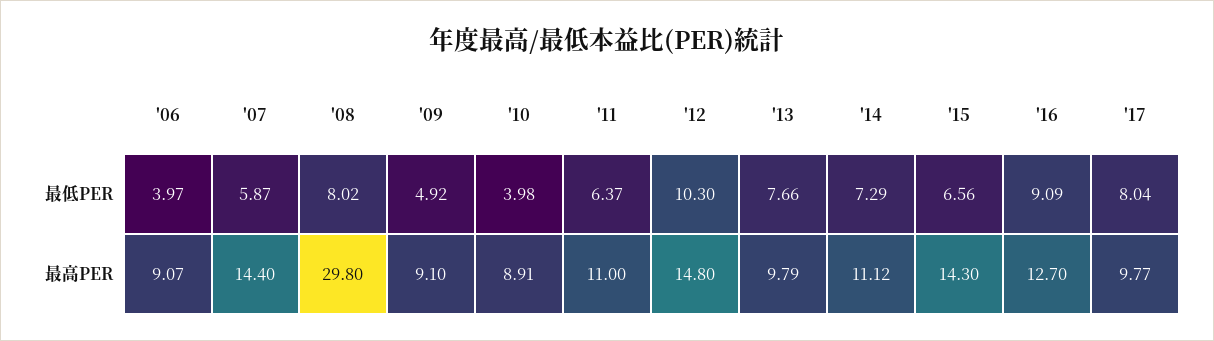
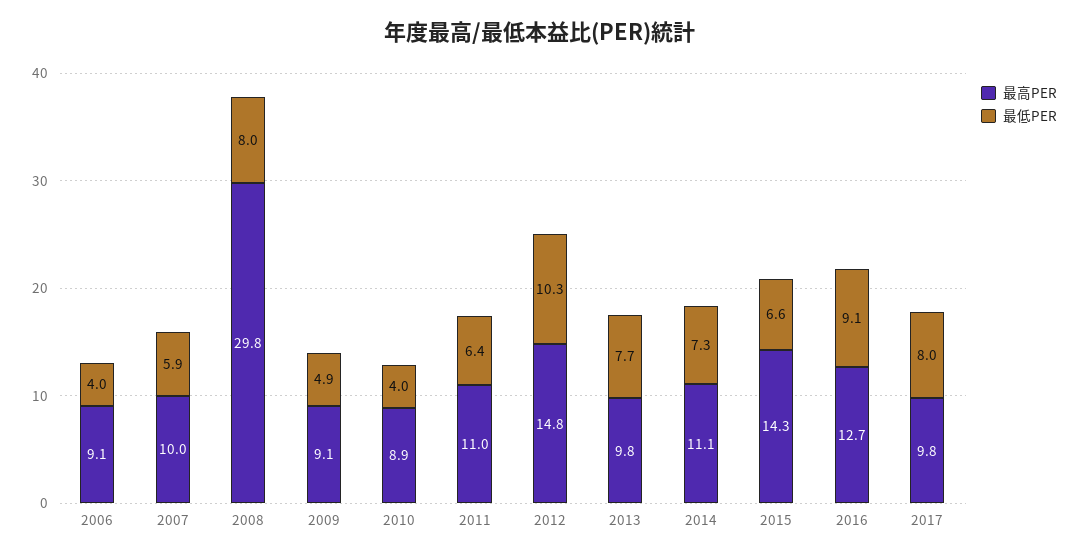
  {
    "最低PER": {
      "'06": 3.97,
      "'07": 5.87,
      "'08": 8.02,
      "'09": 4.92,
      "'10": 3.98,
      "'11": 6.37,
      "'12": 10.3,
      "'13": 7.66,
      "'14": 7.29,
      "'15": 6.56,
      "'16": 9.09,
      "'17": 8.04
    },
    "最高PER": {
      "'06": 9.07,
-     "'07": 14.4,
+     "'07": 10,
      "'08": 29.8,
      "'09": 9.1,
      "'10": 8.91,
      "'11": 11,
      "'12": 14.8,
      "'13": 9.79,
      "'14": 11.12,
      "'15": 14.3,
      "'16": 12.7,
      "'17": 9.77
    }
  }

